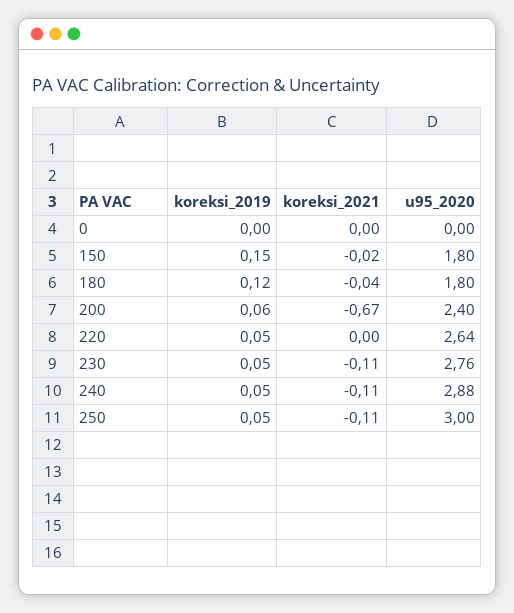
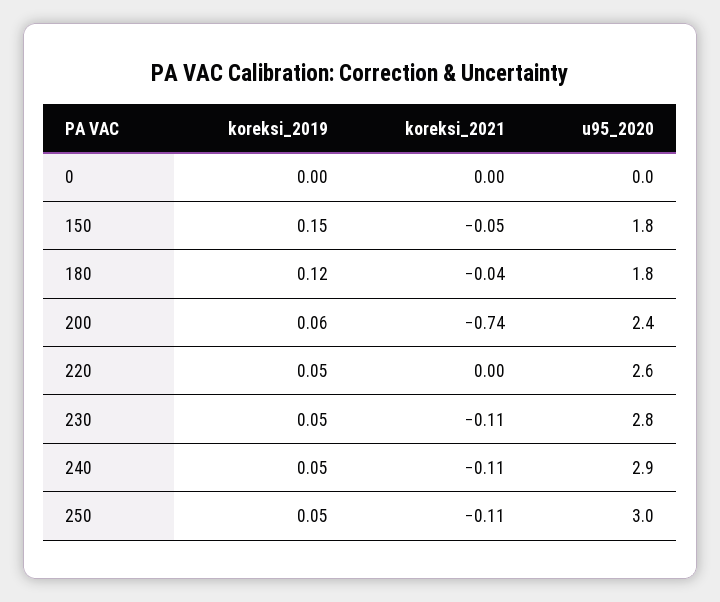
  {
    "koreksi_2019": {
      "0": 0,
      "150": 0.15,
      "180": 0.12,
      "200": 0.06,
      "220": 0.05,
      "230": 0.05,
      "240": 0.05,
      "250": 0.05
    },
    "koreksi_2021": {
      "0": 0,
-     "150": -0.02,
+     "150": -0.05,
      "180": -0.04,
-     "200": -0.67,
+     "200": -0.74,
      "220": 0,
      "230": -0.11,
      "240": -0.11,
      "250": -0.11
    },
    "u95_2020": {
      "0": 0,
      "150": 1.8,
      "180": 1.8,
      "200": 2.4,
      "220": 2.64,
      "230": 2.76,
      "240": 2.88,
      "250": 3
    }
  }

